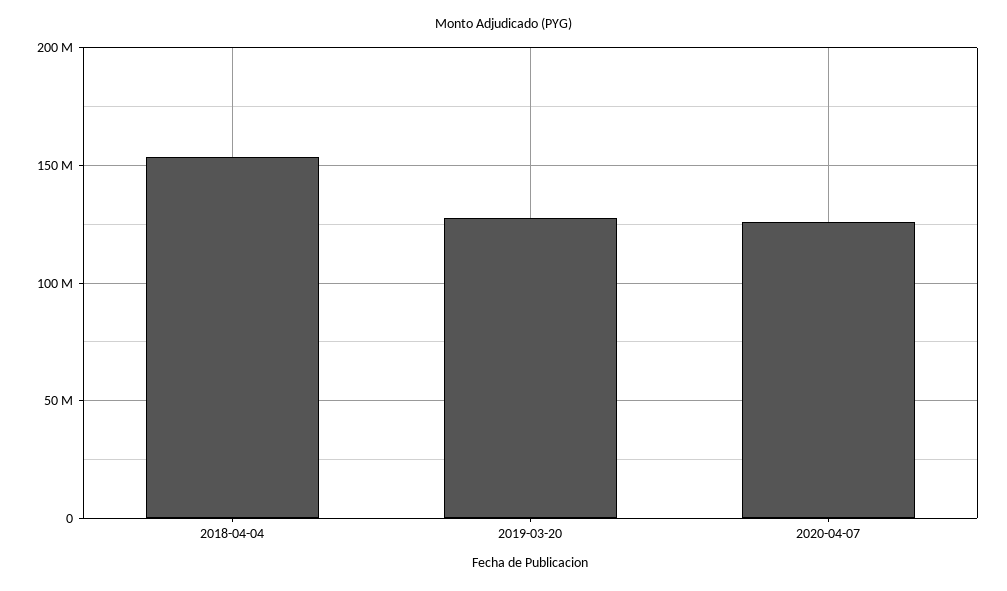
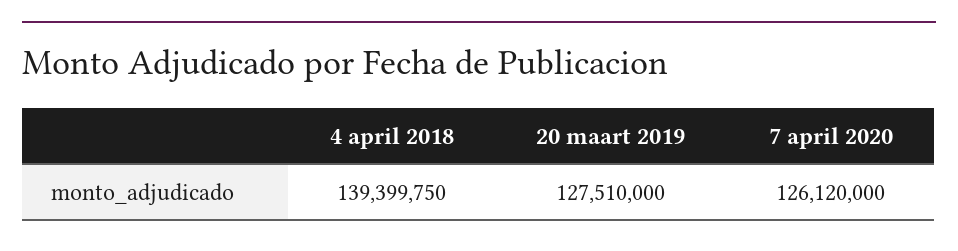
  {
-   "2018-04-04": 155000000,
+   "2018-04-04": 139399750,
    "2019-03-20": 127510000,
    "2020-04-07": 126120000
  }

